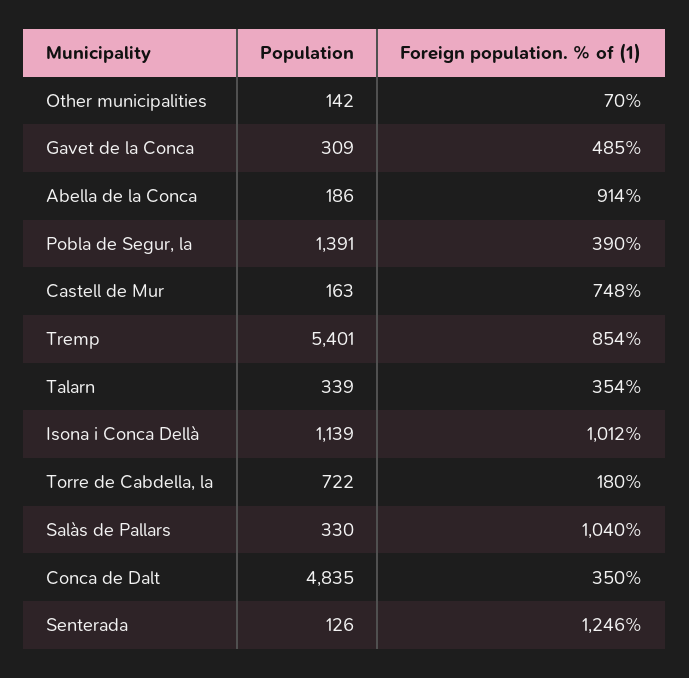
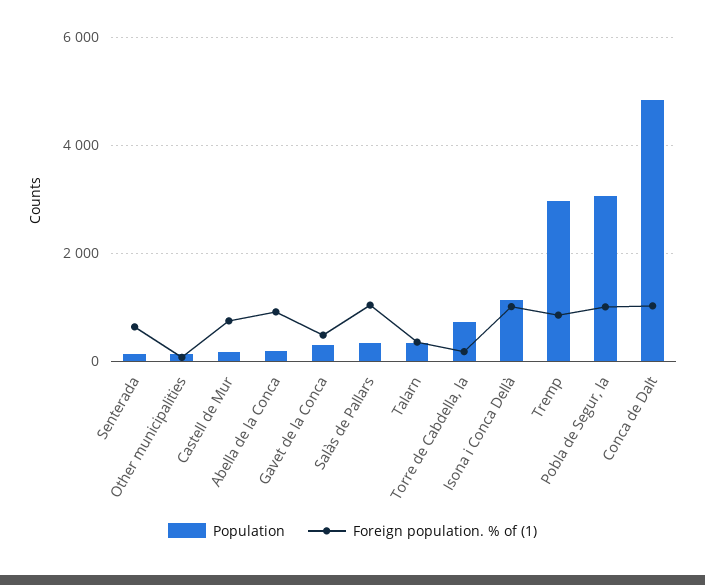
  {
    "Population": {
      "Other municipalities": 142,
      "Gavet de la Conca": 309,
      "Abella de la Conca": 186,
-     "Pobla de Segur, la": 1391,
+     "Pobla de Segur, la": 3000,
      "Castell de Mur": 163,
-     "Tremp": 5401,
+     "Tremp": 3000,
      "Talarn": 339,
      "Isona i Conca Dellà": 1139,
      "Torre de Cabdella, la": 722,
      "Salàs de Pallars": 330,
      "Conca de Dalt": 4835,
      "Senterada": 126
    },
    "Foreign population. % of (1)": {
      "Other municipalities": 70,
      "Gavet de la Conca": 485,
      "Abella de la Conca": 914,
-     "Pobla de Segur, la": 390,
+     "Pobla de Segur, la": 1000,
      "Castell de Mur": 748,
      "Tremp": 854,
      "Talarn": 354,
      "Isona i Conca Dellà": 1012,
      "Torre de Cabdella, la": 180,
      "Salàs de Pallars": 1040,
-     "Conca de Dalt": 350,
+     "Conca de Dalt": 1000,
-     "Senterada": 1246
+     "Senterada": 600
    }
  }

